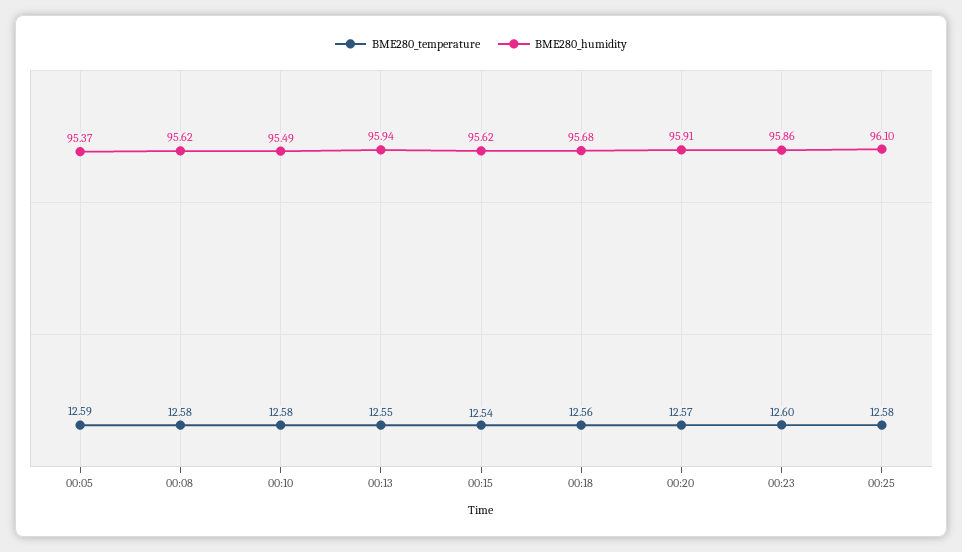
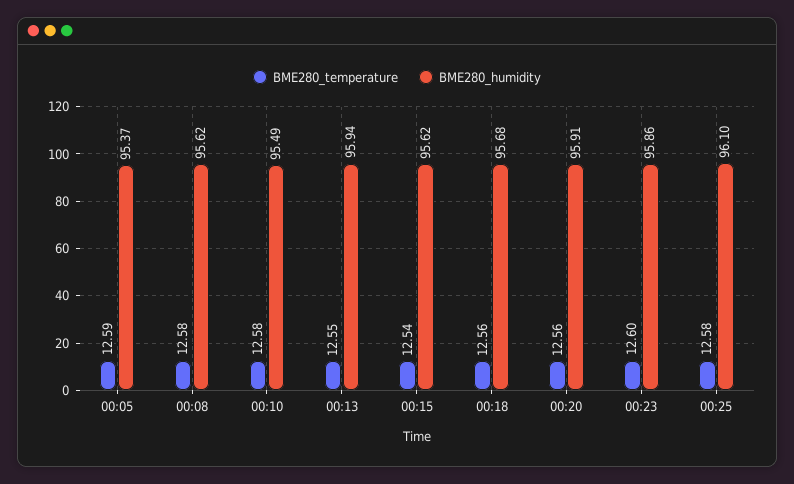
  {
    "BME280_temperature": {
      "00:05": 12.59,
      "00:08": 12.58,
      "00:10": 12.58,
      "00:13": 12.55,
      "00:15": 12.54,
      "00:18": 12.56,
-     "00:20": 12.57,
+     "00:20": 12.56,
      "00:23": 12.6,
      "00:25": 12.58
    },
    "BME280_humidity": {
      "00:05": 95.37,
      "00:08": 95.62,
      "00:10": 95.49,
      "00:13": 95.94,
      "00:15": 95.62,
      "00:18": 95.68,
      "00:20": 95.91,
      "00:23": 95.86,
      "00:25": 96.1
    }
  }

